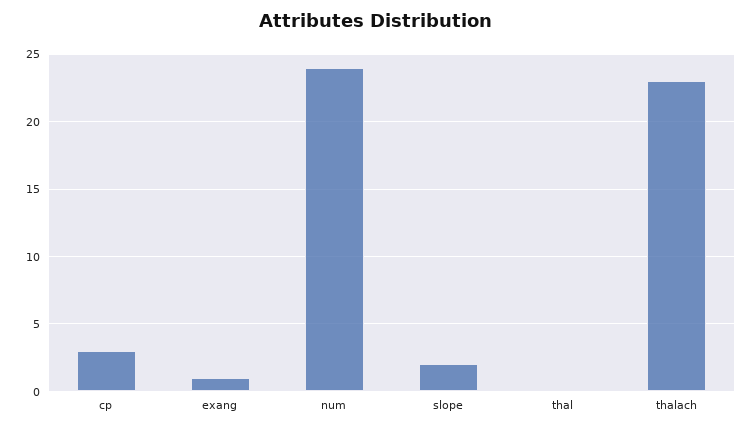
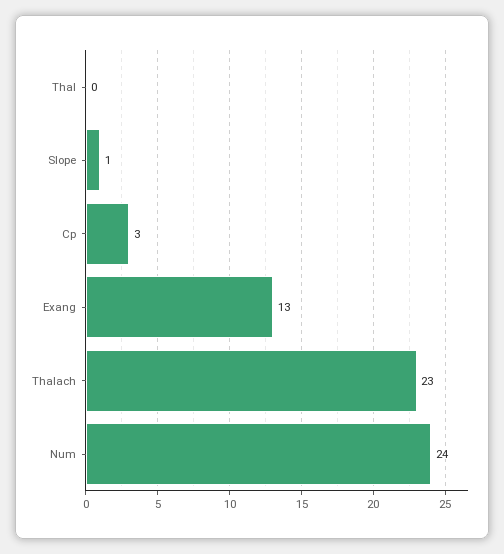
  {
    "cp": 3,
-   "exang": 1,
+   "exang": 13,
    "num": 24,
-   "slope": 2,
+   "slope": 1,
    "thal": 0,
    "thalach": 23
  }

